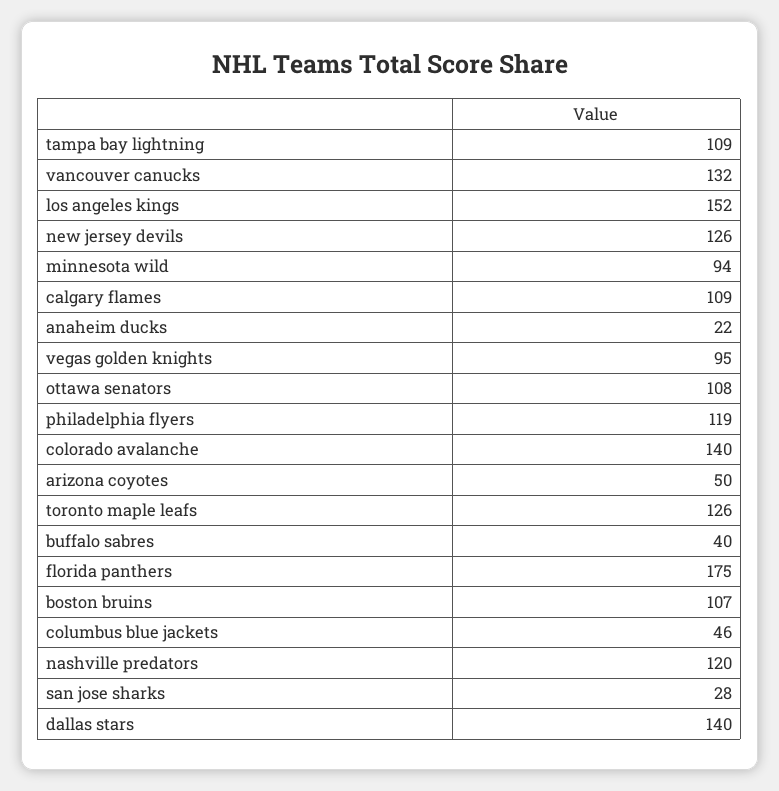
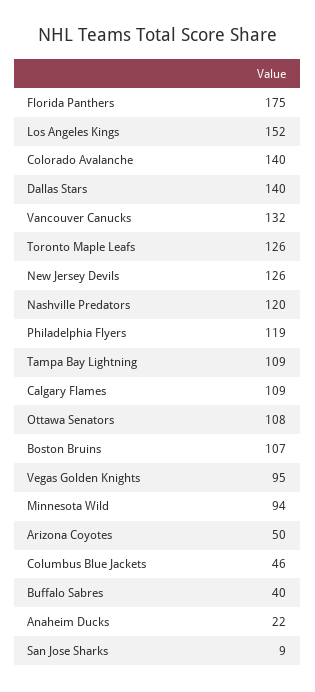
  {
    "tampa bay lightning": 109,
    "vancouver canucks": 132,
    "los angeles kings": 152,
    "new jersey devils": 126,
    "minnesota wild": 94,
    "calgary flames": 109,
    "anaheim ducks": 22,
    "vegas golden knights": 95,
    "ottawa senators": 108,
    "philadelphia flyers": 119,
    "colorado avalanche": 140,
    "arizona coyotes": 50,
    "toronto maple leafs": 126,
    "buffalo sabres": 40,
    "florida panthers": 175,
    "boston bruins": 107,
    "columbus blue jackets": 46,
    "nashville predators": 120,
-   "san jose sharks": 28,
+   "san jose sharks": 9,
    "dallas stars": 140
  }

